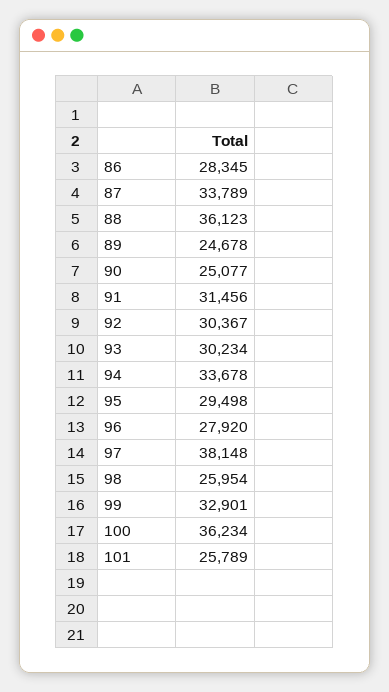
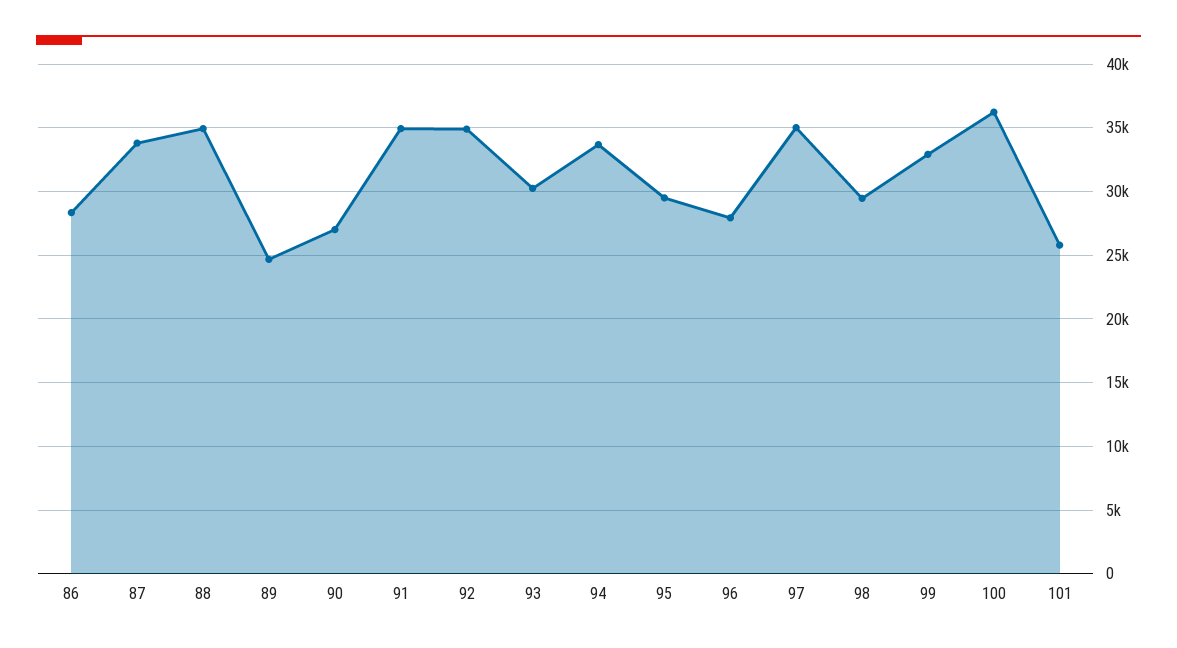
  {
    "86": 28345,
    "87": 33789,
-   "88": 36123,
+   "88": 35000,
    "89": 24678,
-   "90": 25077,
+   "90": 27000,
-   "91": 31456,
+   "91": 35000,
-   "92": 30367,
+   "92": 35000,
    "93": 30234,
    "94": 33678,
    "95": 29498,
    "96": 27920,
-   "97": 38148,
+   "97": 35000,
-   "98": 25954,
+   "98": 29500,
    "99": 32901,
    "100": 36234,
    "101": 25789
  }

